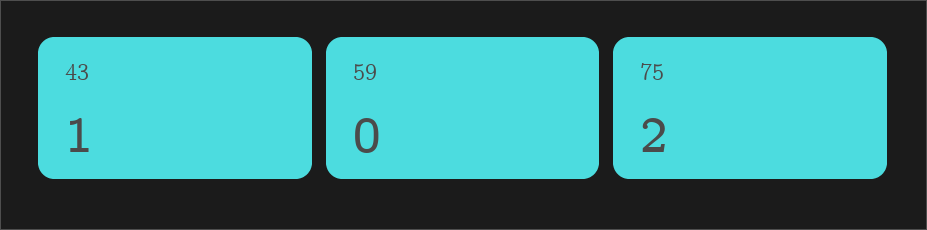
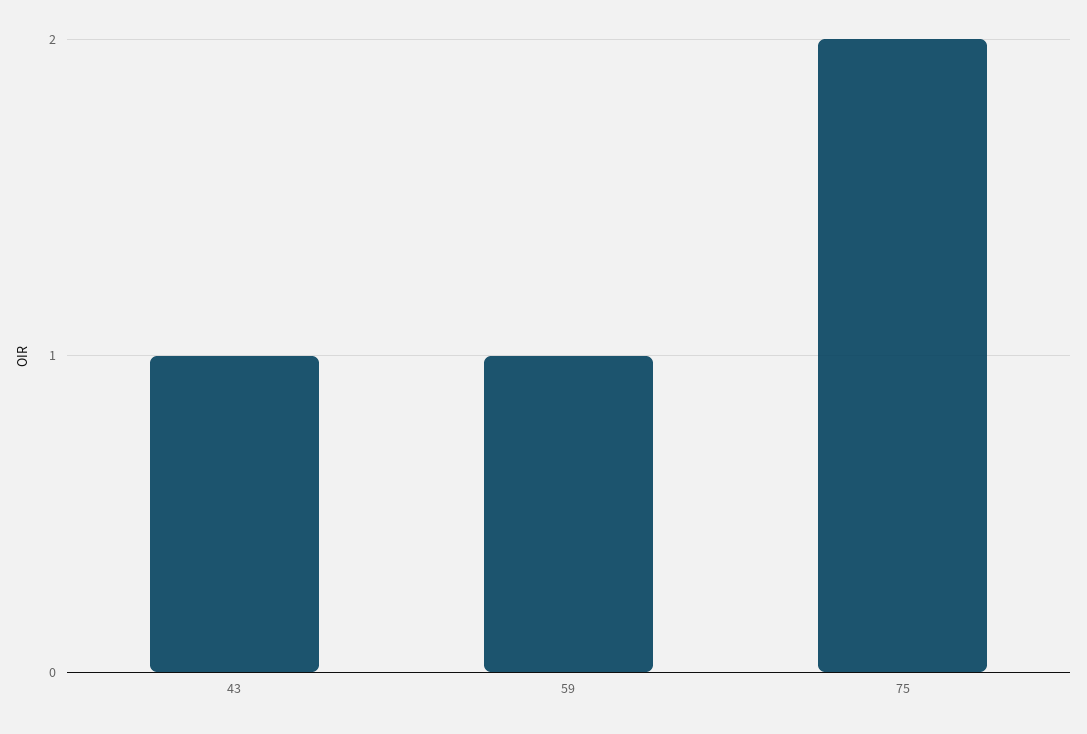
  {
    "43": 1,
-   "59": 0,
+   "59": 1,
    "75": 2
  }

